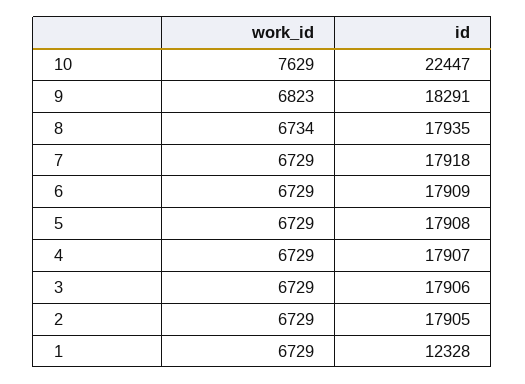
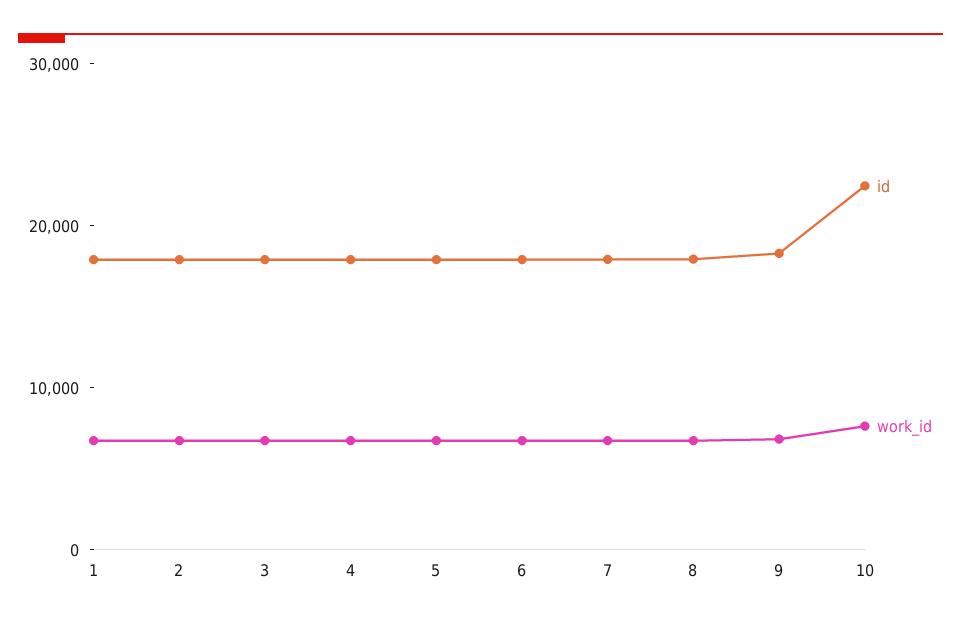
  {
    "work_id": {
      "10": 7629,
      "9": 6823,
      "8": 6734,
      "7": 6729,
      "6": 6729,
      "5": 6729,
      "4": 6729,
      "3": 6729,
      "2": 6729,
      "1": 6729
    },
    "id": {
      "10": 22447,
      "9": 18291,
      "8": 17935,
      "7": 17918,
      "6": 17909,
      "5": 17908,
      "4": 17907,
      "3": 17906,
      "2": 17905,
-     "1": 12328
+     "1": 18000
    }
  }

